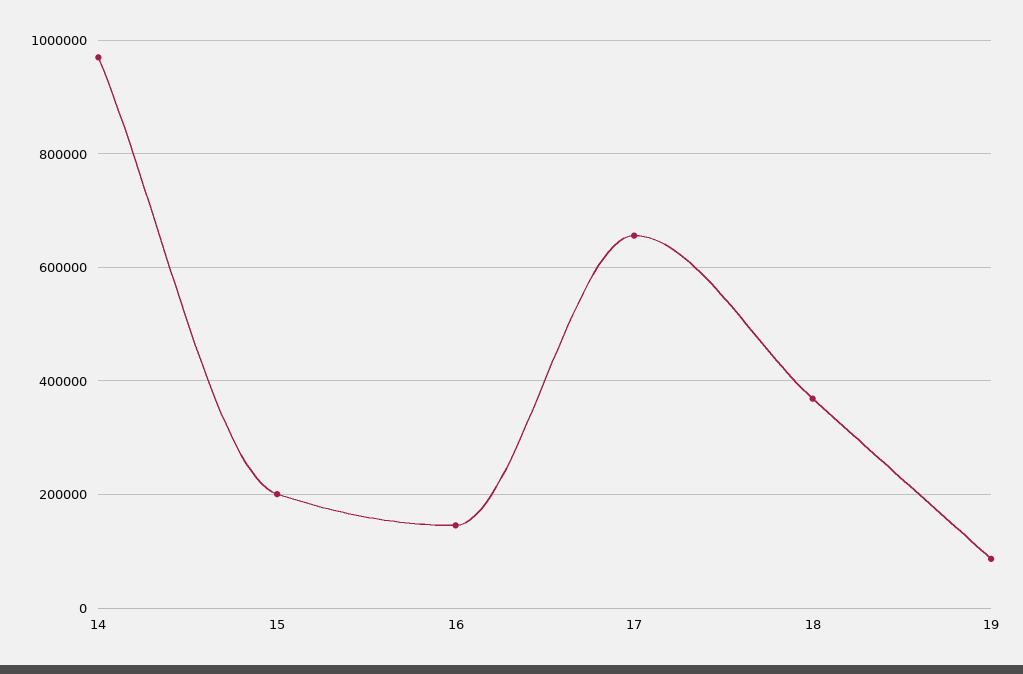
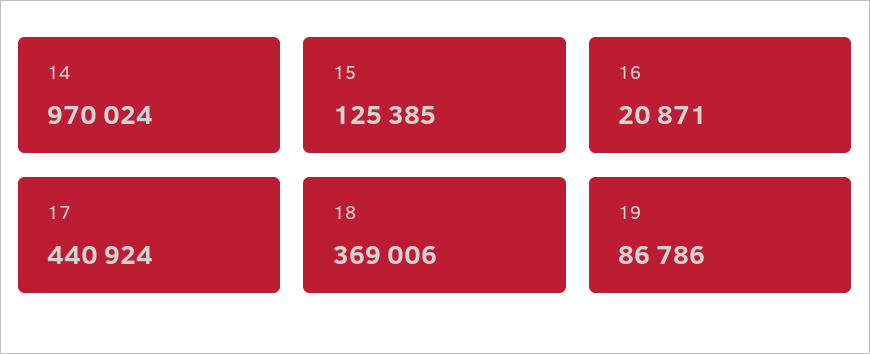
  {
    "14": 970024,
-   "15": 200000,
+   "15": 125385,
-   "16": 140000,
+   "16": 20871,
-   "17": 660000,
+   "17": 440924,
    "18": 369006,
    "19": 86786
  }

